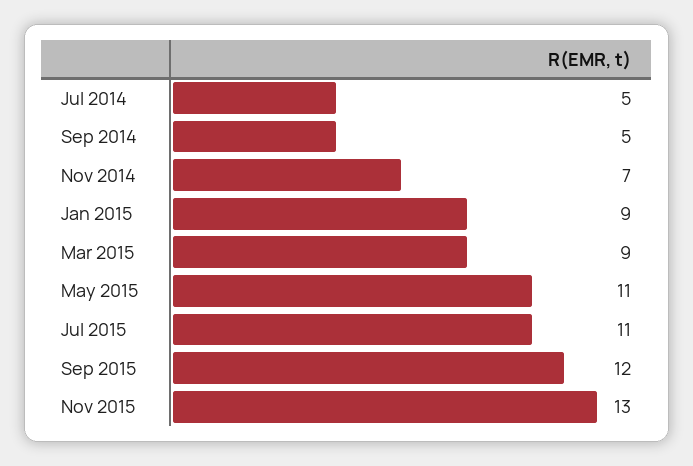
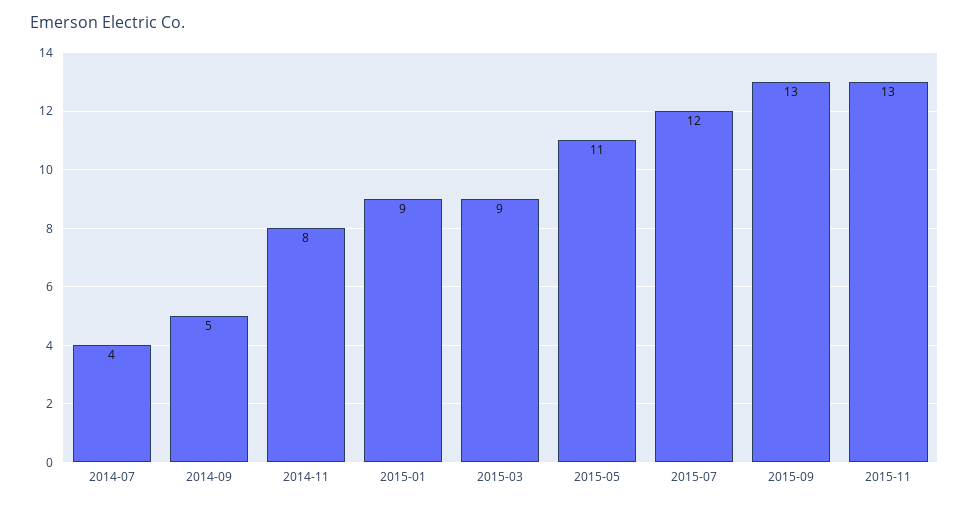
  {
-   "Jul 2014": 5,
+   "Jul 2014": 4,
    "Sep 2014": 5,
-   "Nov 2014": 7,
+   "Nov 2014": 8,
    "Jan 2015": 9,
    "Mar 2015": 9,
    "May 2015": 11,
-   "Jul 2015": 11,
+   "Jul 2015": 12,
-   "Sep 2015": 12,
+   "Sep 2015": 13,
    "Nov 2015": 13
  }

